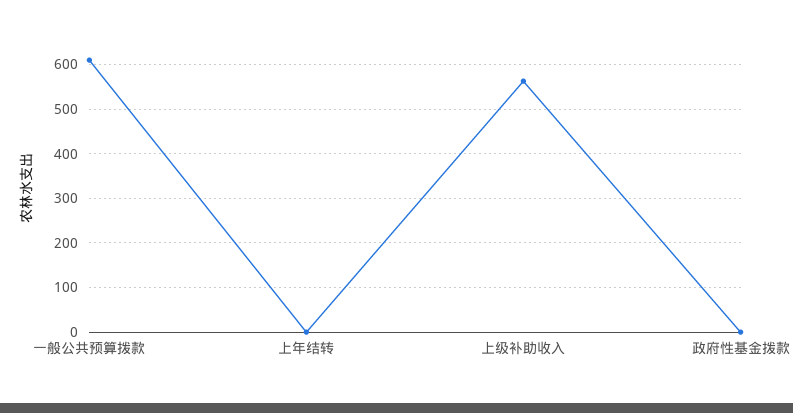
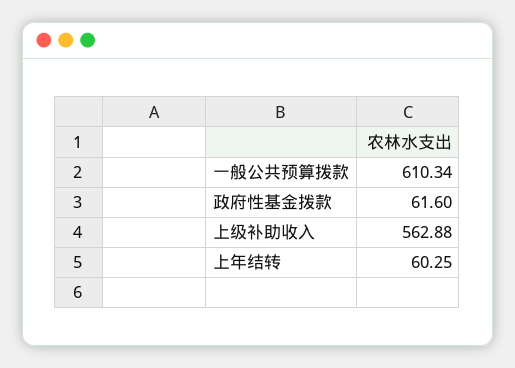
  {
    "一般公共预算拨款": 610.34,
-   "上年结转": 0,
+   "上年结转": 60.25,
    "上级补助收入": 562.88,
-   "政府性基金拨款": 0
+   "政府性基金拨款": 61.6
  }

